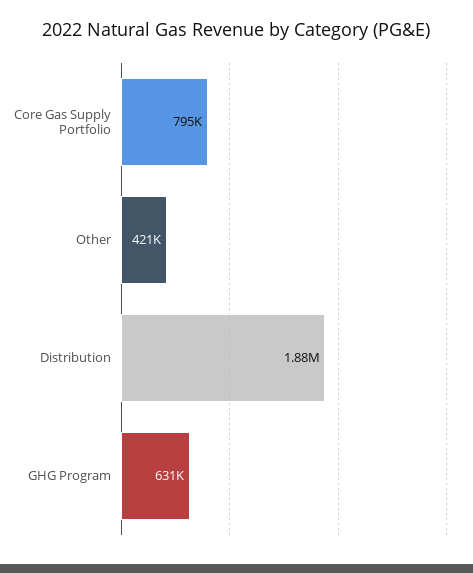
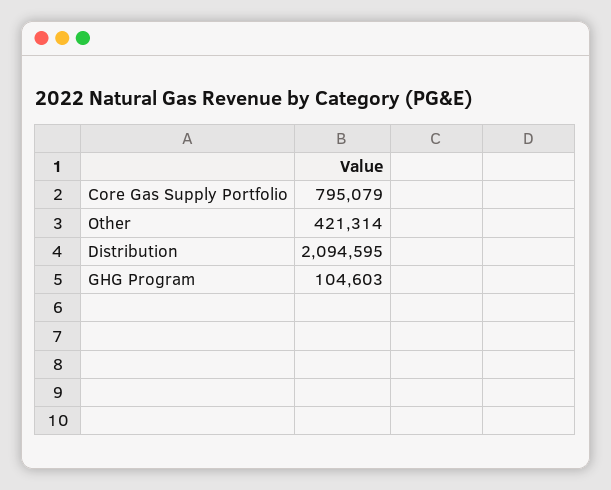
  {
    "Core Gas Supply Portfolio": 795079,
    "Other": 421314,
-   "Distribution": 1880000,
+   "Distribution": 2094595,
-   "GHG Program": 631000
+   "GHG Program": 104603
  }

